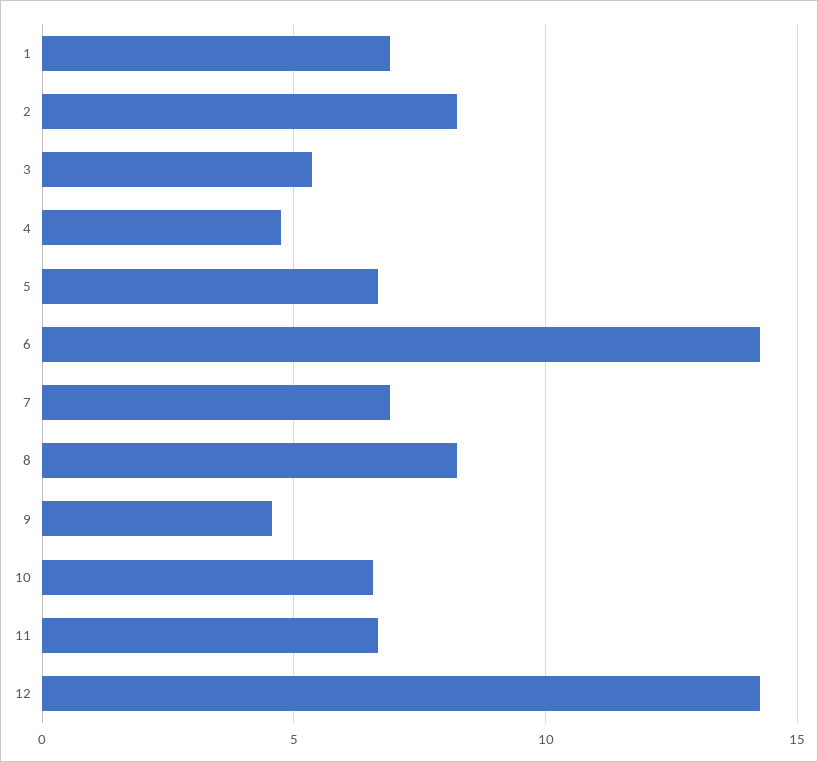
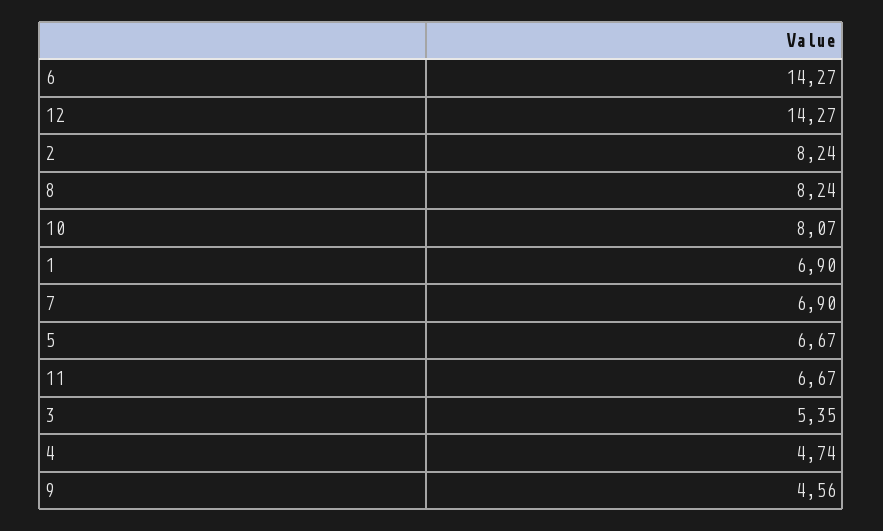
  {
    "1": 6.9,
    "2": 8.24,
    "3": 5.35,
    "4": 4.74,
    "5": 6.67,
    "6": 14.27,
    "7": 6.9,
    "8": 8.24,
    "9": 4.56,
-   "10": 6.5,
+   "10": 8.07,
    "11": 6.67,
    "12": 14.27
  }

